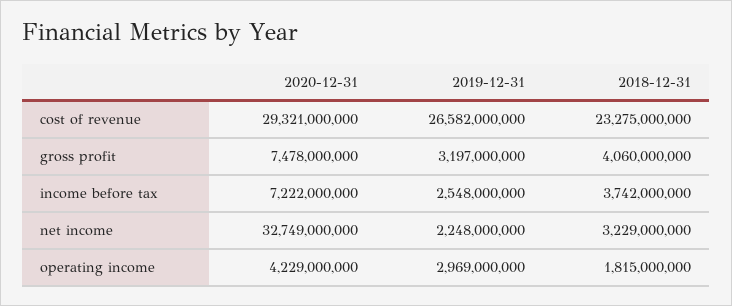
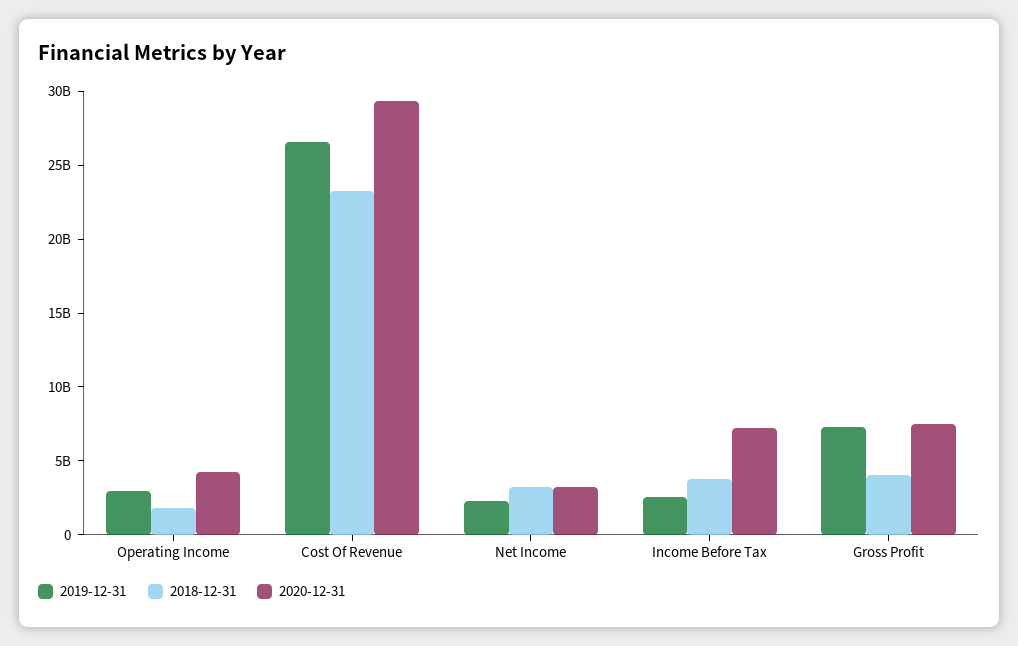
  {
    "2020-12-31": {
      "cost of revenue": 29321000000,
      "gross profit": 7478000000,
      "income before tax": 7222000000,
-     "net income": 32749000000,
+     "net income": 3000000000,
      "operating income": 4229000000
    },
    "2019-12-31": {
      "cost of revenue": 26582000000,
-     "gross profit": 3197000000,
+     "gross profit": 7000000000,
      "income before tax": 2548000000,
      "net income": 2248000000,
      "operating income": 2969000000
    },
    "2018-12-31": {
      "cost of revenue": 23275000000,
      "gross profit": 4060000000,
      "income before tax": 3742000000,
      "net income": 3229000000,
      "operating income": 1815000000
    }
  }

